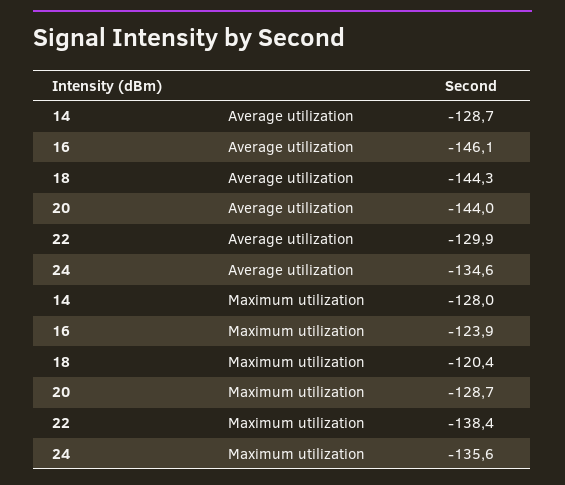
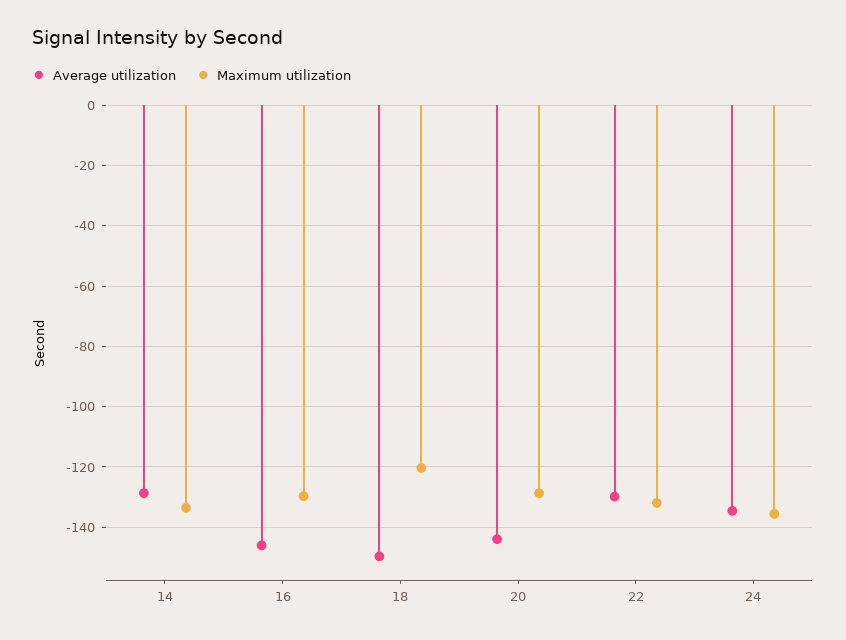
  {
    "Average utilization": {
      "14": -128.7,
      "16": -146.1,
-     "18": -144.3,
+     "18": -150,
      "20": -144,
      "22": -129.9,
      "24": -134.6
    },
    "Maximum utilization": {
-     "14": -128,
+     "14": -134,
-     "16": -123.9,
+     "16": -130,
      "18": -120.4,
      "20": -128.7,
-     "22": -138.4,
+     "22": -132,
      "24": -135.6
    }
  }

